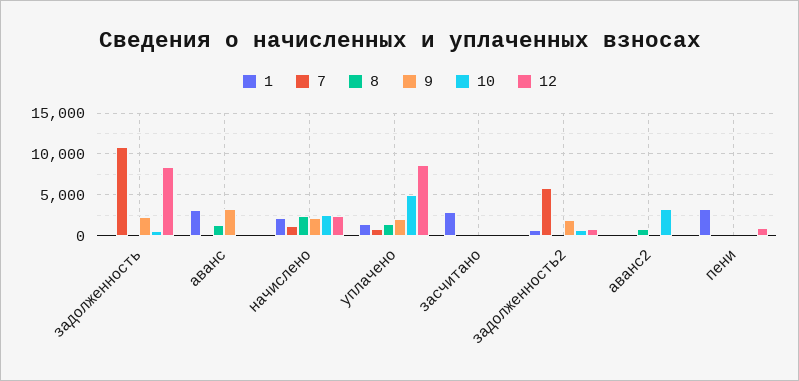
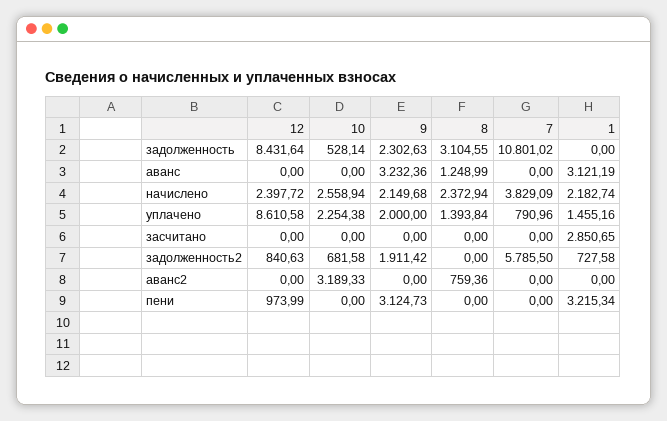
  {
    "1": {
      "задолженность": 0,
      "аванс": 3121.19,
      "начислено": 2182.74,
      "уплачено": 1455.16,
      "засчитано": 2850.65,
      "задолженность2": 727.58,
      "аванс2": 0,
      "пени": 3215.34
    },
    "7": {
      "задолженность": 10801.02,
      "аванс": 0,
-     "начислено": 1000,
+     "начислено": 3829.09,
      "уплачено": 790.96,
      "засчитано": 0,
      "задолженность2": 5785.5,
      "аванс2": 0,
      "пени": 0
    },
    "8": {
-     "задолженность": 0,
+     "задолженность": 3104.55,
      "аванс": 1248.99,
      "начислено": 2372.94,
      "уплачено": 1393.84,
      "засчитано": 0,
      "задолженность2": 0,
      "аванс2": 759.36,
      "пени": 0
    },
    "9": {
      "задолженность": 2302.63,
      "аванс": 3232.36,
      "начислено": 2149.68,
      "уплачено": 2000,
      "засчитано": 0,
      "задолженность2": 1911.42,
      "аванс2": 0,
-     "пени": 0
+     "пени": 3124.73
    },
    "10": {
      "задолженность": 528.14,
      "аванс": 0,
      "начислено": 2558.94,
-     "уплачено": 5000,
+     "уплачено": 2254.38,
      "засчитано": 0,
      "задолженность2": 681.58,
      "аванс2": 3189.33,
      "пени": 0
    },
    "12": {
      "задолженность": 8431.64,
      "аванс": 0,
      "начислено": 2397.72,
      "уплачено": 8610.58,
      "засчитано": 0,
      "задолженность2": 840.63,
      "аванс2": 0,
      "пени": 973.99
    }
  }

